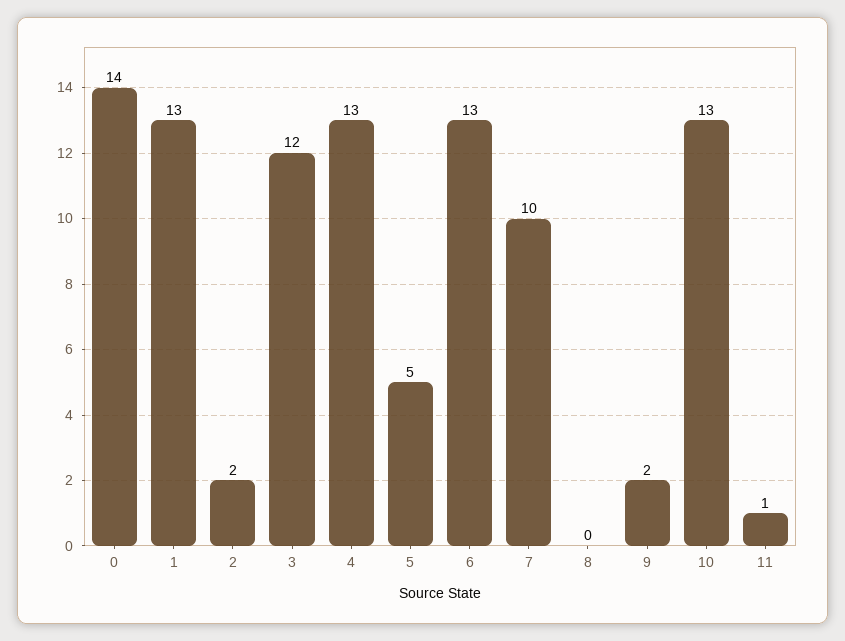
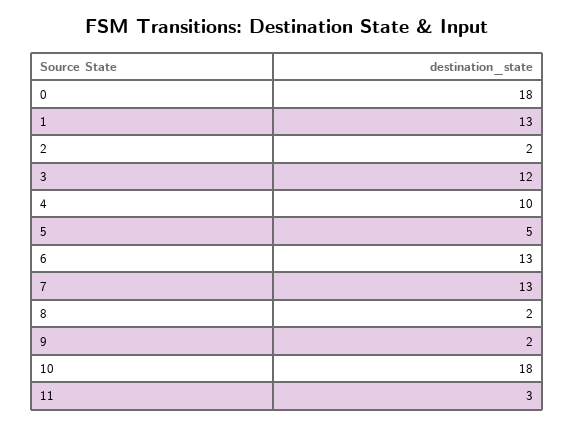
  {
-   "0": 14,
+   "0": 18,
    "1": 13,
    "2": 2,
    "3": 12,
-   "4": 13,
+   "4": 10,
    "5": 5,
    "6": 13,
-   "7": 10,
+   "7": 13,
-   "8": 0,
+   "8": 2,
    "9": 2,
-   "10": 13,
+   "10": 18,
-   "11": 1
+   "11": 3
  }

